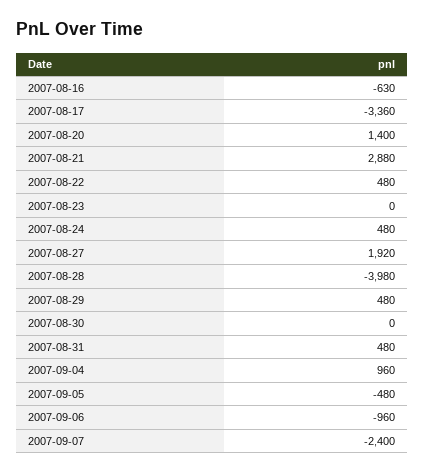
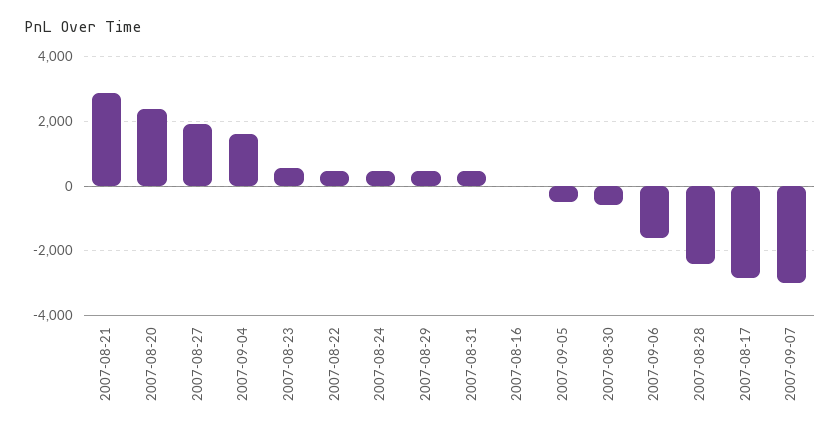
  {
-   "2007-08-16": -630,
+   "2007-08-16": 0,
-   "2007-08-17": -3360,
+   "2007-08-17": -2800,
-   "2007-08-20": 1400,
+   "2007-08-20": 2400,
    "2007-08-21": 2880,
    "2007-08-22": 480,
-   "2007-08-23": 0,
+   "2007-08-23": 600,
    "2007-08-24": 480,
    "2007-08-27": 1920,
-   "2007-08-28": -3980,
+   "2007-08-28": -2400,
    "2007-08-29": 480,
-   "2007-08-30": 0,
+   "2007-08-30": -600,
    "2007-08-31": 480,
-   "2007-09-04": 960,
+   "2007-09-04": 1600,
    "2007-09-05": -480,
-   "2007-09-06": -960,
+   "2007-09-06": -1600,
-   "2007-09-07": -2400
+   "2007-09-07": -3000
  }

